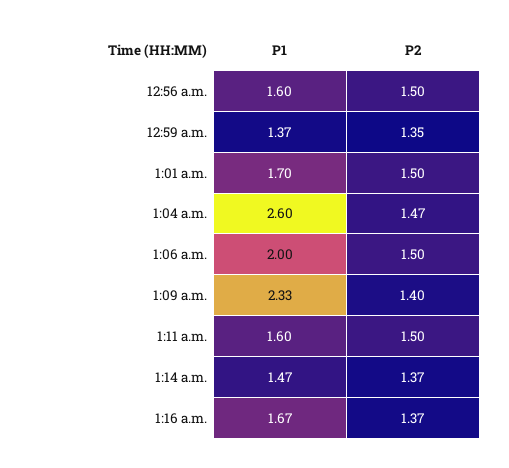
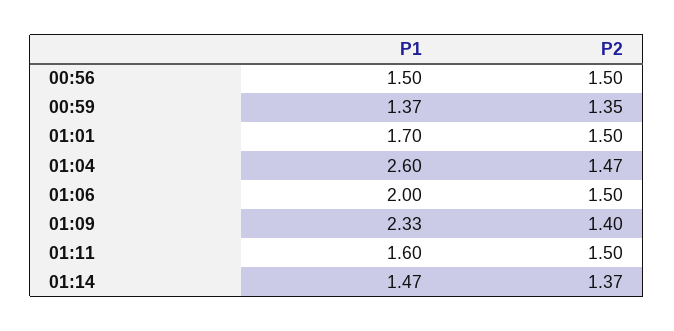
  {
    "P1": {
-     "12:56 a.m.": 1.6,
+     "12:56 a.m.": 1.5,
      "12:59 a.m.": 1.37,
      "1:01 a.m.": 1.7,
      "1:04 a.m.": 2.6,
      "1:06 a.m.": 2,
      "1:09 a.m.": 2.33,
      "1:11 a.m.": 1.6,
-     "1:14 a.m.": 1.47,
+     "1:14 a.m.": 1.47
-     "1:16 a.m.": 1.67
    },
    "P2": {
      "12:56 a.m.": 1.5,
      "12:59 a.m.": 1.35,
      "1:01 a.m.": 1.5,
      "1:04 a.m.": 1.47,
      "1:06 a.m.": 1.5,
      "1:09 a.m.": 1.4,
      "1:11 a.m.": 1.5,
-     "1:14 a.m.": 1.37,
+     "1:14 a.m.": 1.37
-     "1:16 a.m.": 1.37
    }
  }

